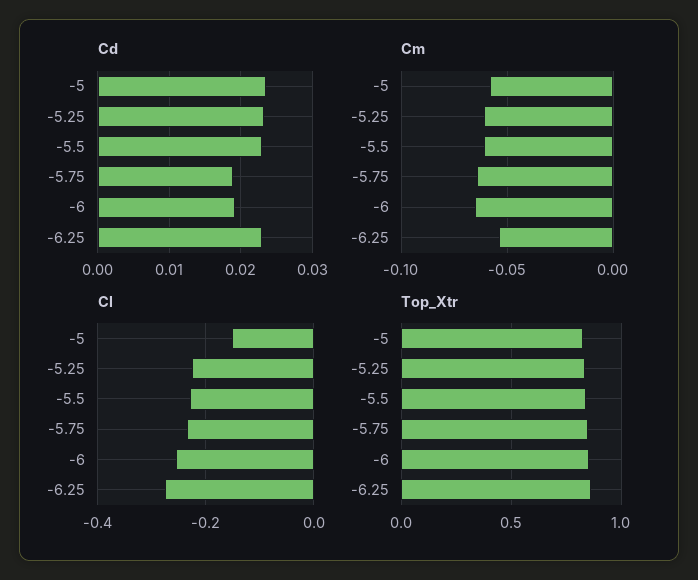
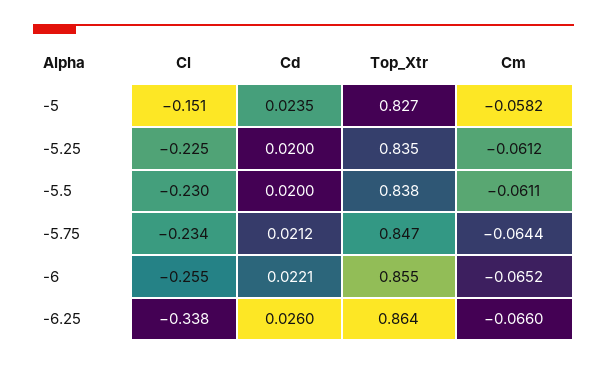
  {
    "Cd": {
      "-5": 0.0235,
-     "-5.25": 0.023,
+     "-5.25": 0.02,
-     "-5.5": 0.023,
+     "-5.5": 0.02,
-     "-5.75": 0.019,
+     "-5.75": 0.0212,
-     "-6": 0.019,
+     "-6": 0.0221,
-     "-6.25": 0.023
+     "-6.25": 0.026
    },
    "Cm": {
      "-5": -0.0582,
      "-5.25": -0.0612,
      "-5.5": -0.0611,
      "-5.75": -0.0644,
      "-6": -0.0652,
-     "-6.25": -0.055
+     "-6.25": -0.066
    },
    "Cl": {
      "-5": -0.151,
      "-5.25": -0.225,
      "-5.5": -0.23,
      "-5.75": -0.234,
      "-6": -0.255,
-     "-6.25": -0.28
+     "-6.25": -0.338
    },
    "Top_Xtr": {
      "-5": 0.827,
      "-5.25": 0.835,
      "-5.5": 0.838,
      "-5.75": 0.847,
      "-6": 0.855,
      "-6.25": 0.864
    }
  }

